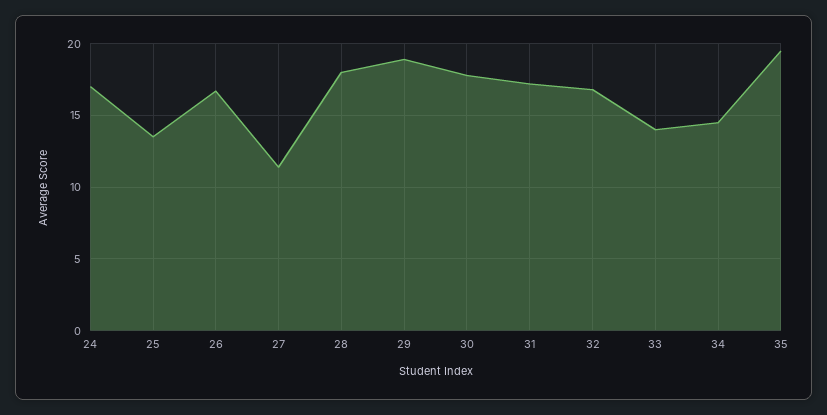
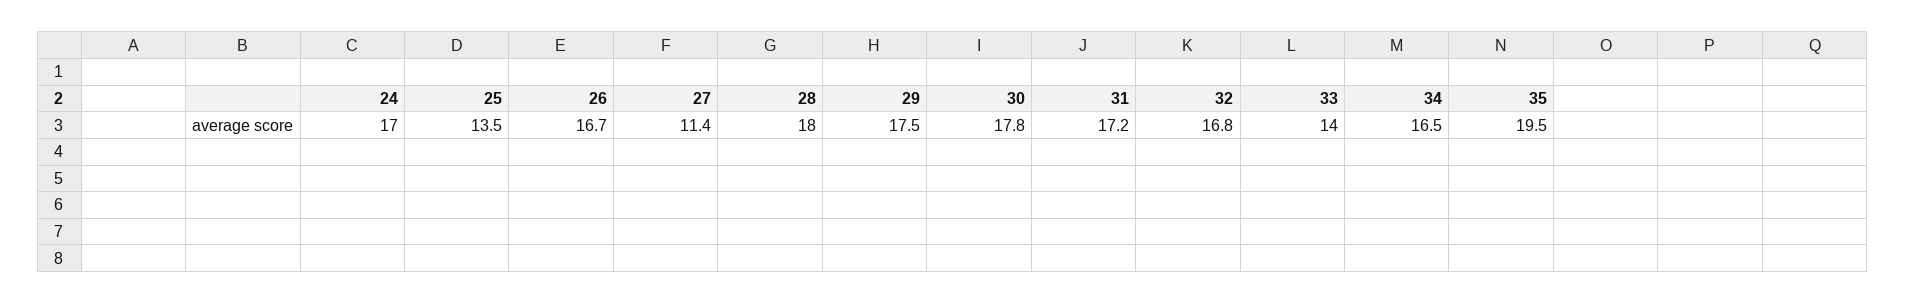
  {
    "24": 17,
    "25": 13.5,
    "26": 16.7,
    "27": 11.4,
    "28": 18,
-   "29": 19,
+   "29": 17.5,
    "30": 17.8,
    "31": 17.2,
    "32": 16.8,
    "33": 14,
-   "34": 14.5,
+   "34": 16.5,
    "35": 19.5
  }

